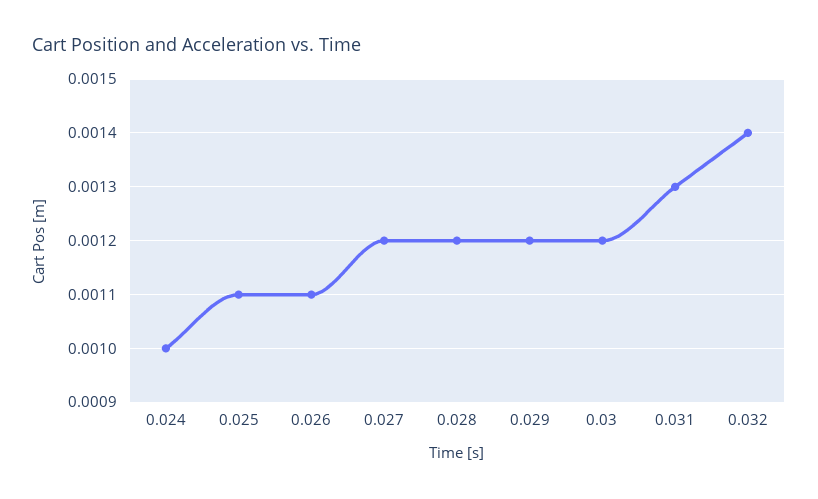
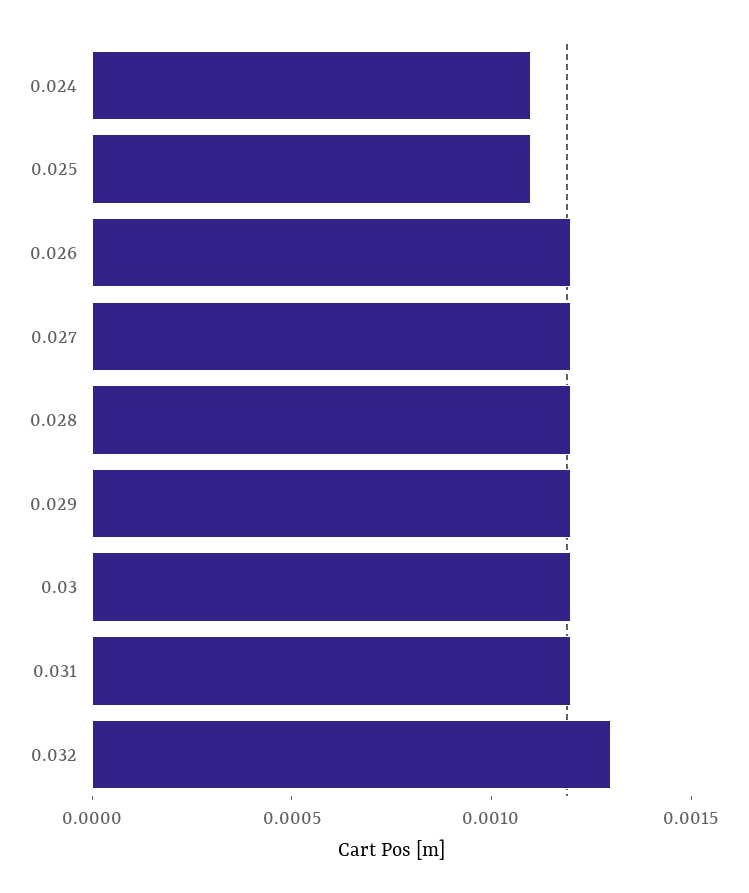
  {
-   "0.024": 0.001,
+   "0.024": 0.0011,
    "0.025": 0.0011,
-   "0.026": 0.0011,
+   "0.026": 0.0012,
    "0.027": 0.0012,
    "0.028": 0.0012,
    "0.029": 0.0012,
    "0.03": 0.0012,
-   "0.031": 0.0013,
+   "0.031": 0.0012,
-   "0.032": 0.0014
+   "0.032": 0.0013
  }

